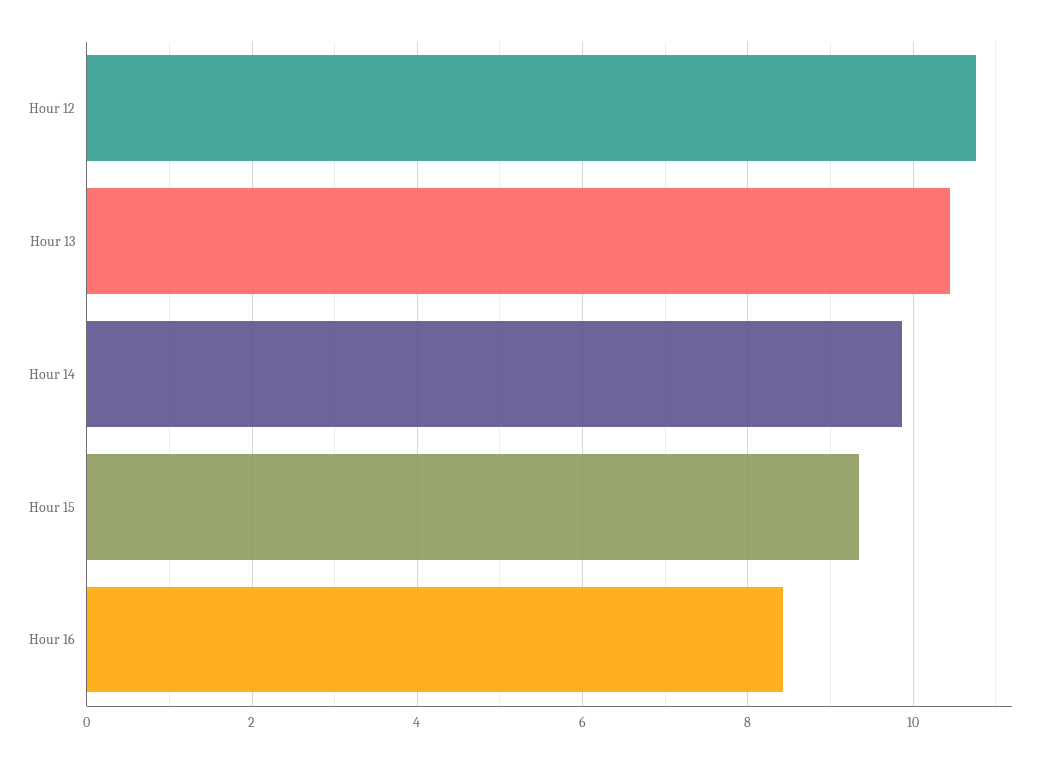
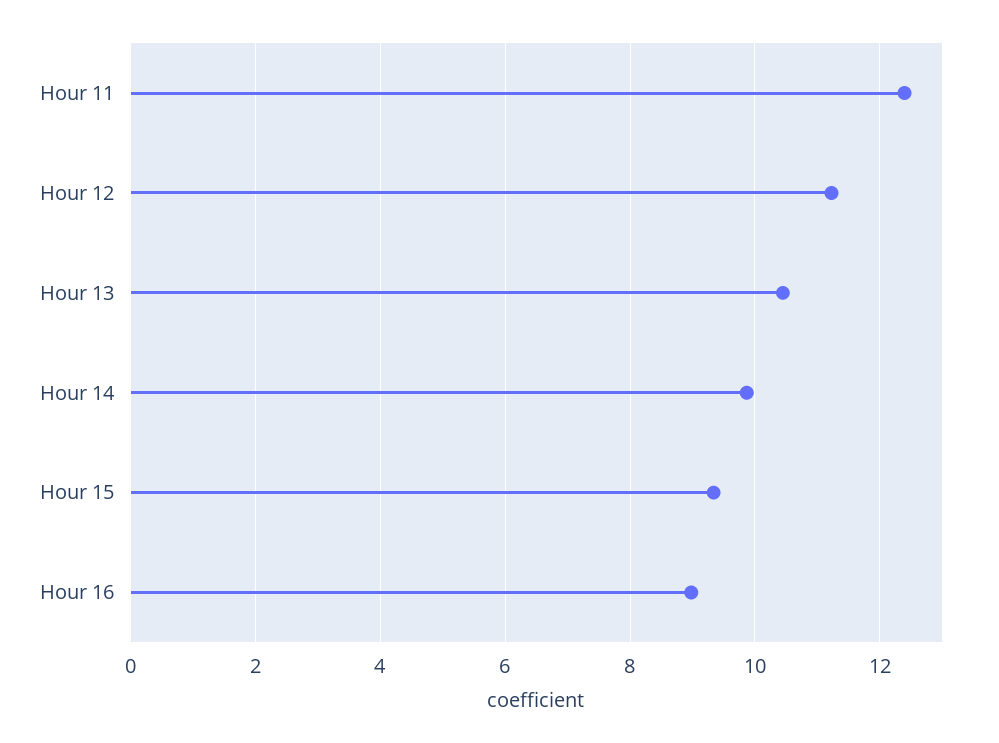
  {
-   "Hour 12": 10.8,
+   "Hour 12": 11.2,
    "Hour 13": 10.4,
    "Hour 14": 9.8,
    "Hour 15": 9.4,
-   "Hour 16": 8.4
+   "Hour 16": 9,
+   "Hour 11": 12.4
  }

